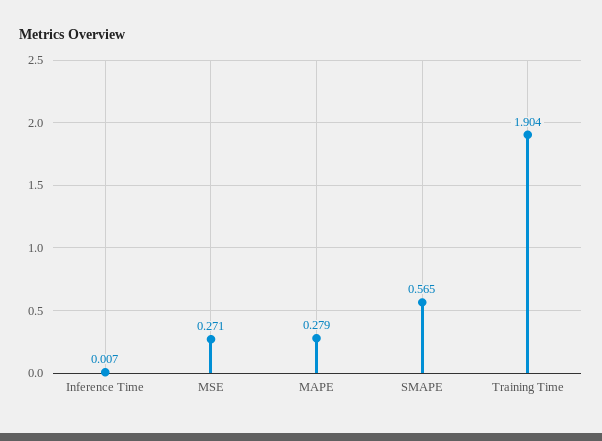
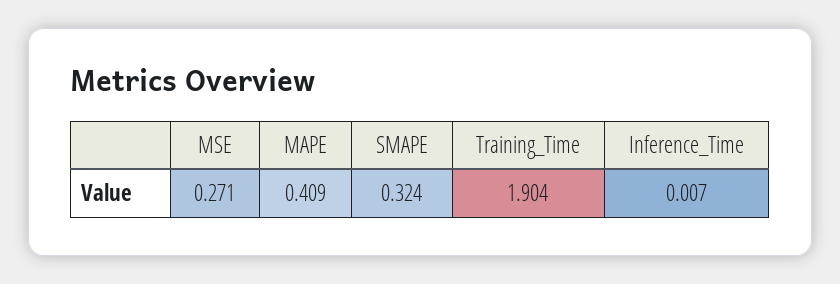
  {
    "Inference Time": 0.007,
    "MSE": 0.271,
-   "MAPE": 0.279,
+   "MAPE": 0.409,
-   "SMAPE": 0.565,
+   "SMAPE": 0.324,
    "Training Time": 1.904
  }

